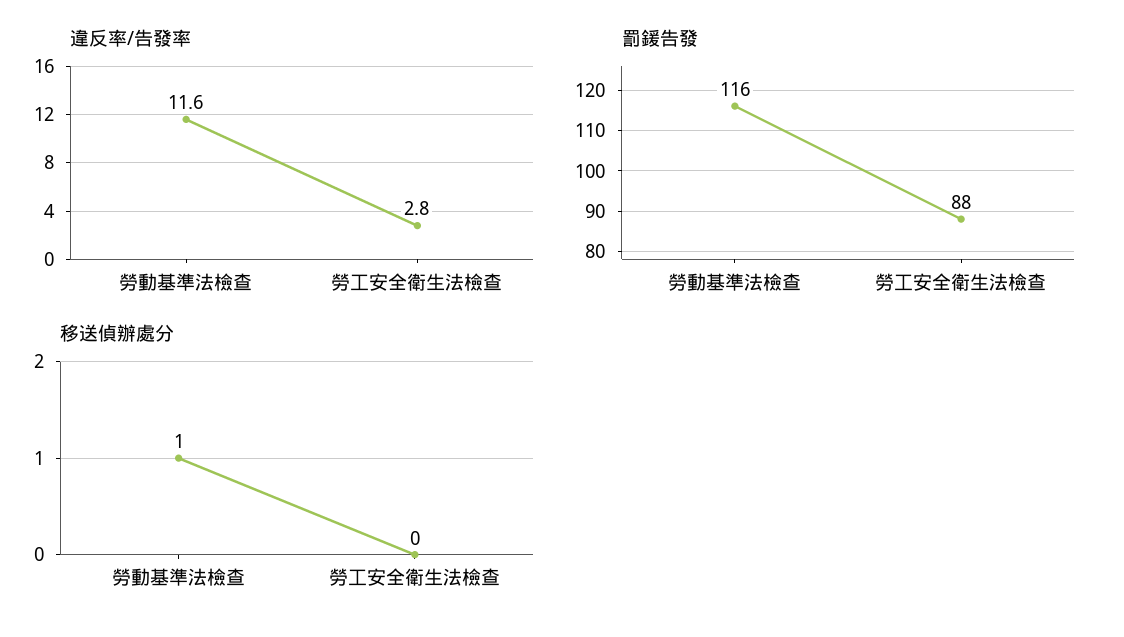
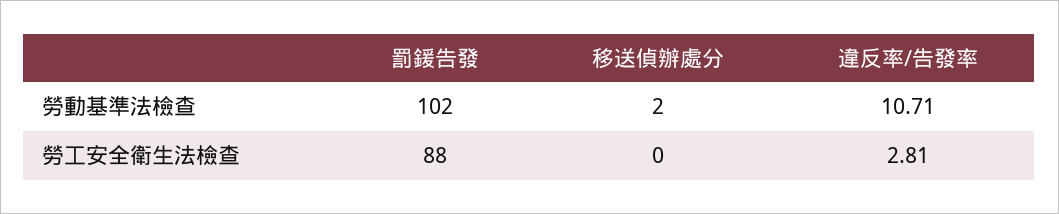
  {
    "違反率/告發率": {
-     "勞動基準法檢查": 11.6,
+     "勞動基準法檢查": 10.71,
      "勞工安全衛生法檢查": 2.81
    },
    "罰鍰告發": {
-     "勞動基準法檢查": 116,
+     "勞動基準法檢查": 102,
      "勞工安全衛生法檢查": 88
    },
    "移送偵辦處分": {
-     "勞動基準法檢查": 1,
+     "勞動基準法檢查": 2,
      "勞工安全衛生法檢查": 0
    }
  }

